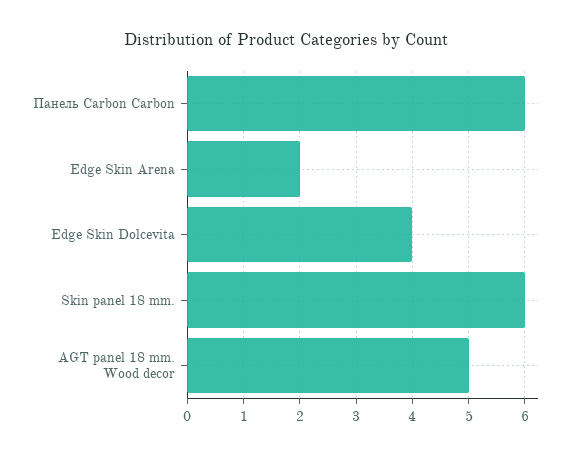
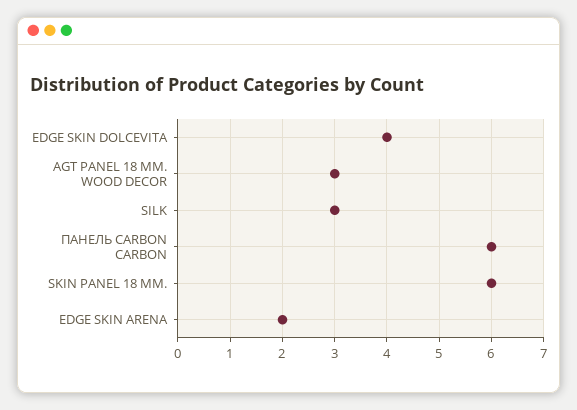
  {
    "Панель Carbon Carbon": 6,
    "Edge Skin Arena": 2,
    "Edge Skin Dolcevita": 4,
    "Skin panel 18 mm.": 6,
-   "AGT panel 18 mm. Wood decor": 5
+   "AGT panel 18 mm. Wood decor": 3,
+   "SILK": 3
  }

